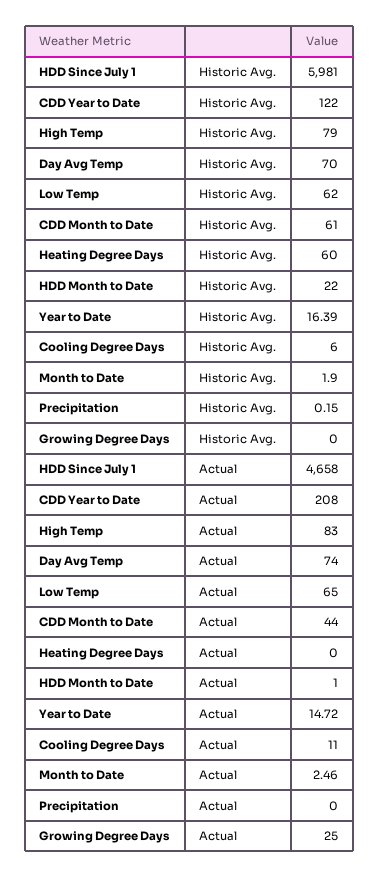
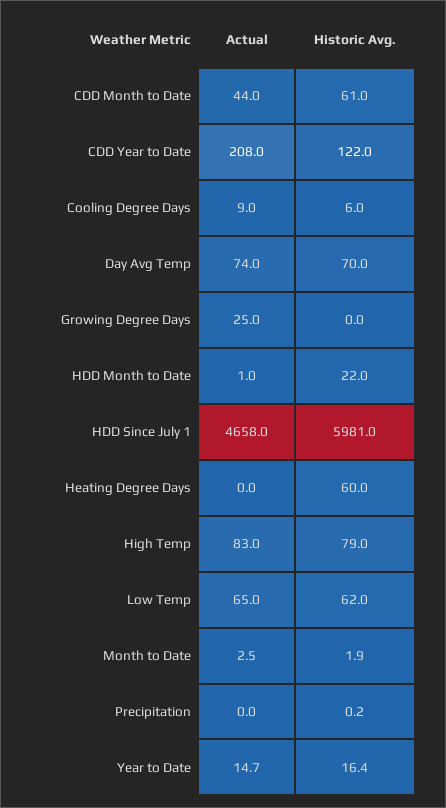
  {
    "HDD Since July 1": {
      "Historic Avg.": 5981,
      "Actual": 4658
    },
    "CDD Year to Date": {
      "Historic Avg.": 122,
      "Actual": 208
    },
    "High Temp": {
      "Historic Avg.": 79,
      "Actual": 83
    },
    "Day Avg Temp": {
      "Historic Avg.": 70,
      "Actual": 74
    },
    "Low Temp": {
      "Historic Avg.": 62,
      "Actual": 65
    },
    "CDD Month to Date": {
      "Historic Avg.": 61,
      "Actual": 44
    },
    "Heating Degree Days": {
      "Historic Avg.": 60,
      "Actual": 0
    },
    "HDD Month to Date": {
      "Historic Avg.": 22,
      "Actual": 1
    },
    "Year to Date": {
      "Historic Avg.": 16.39,
      "Actual": 14.72
    },
    "Cooling Degree Days": {
      "Historic Avg.": 6,
-     "Actual": 11
+     "Actual": 9
    },
    "Month to Date": {
      "Historic Avg.": 1.9,
      "Actual": 2.46
    },
    "Precipitation": {
      "Historic Avg.": 0.15,
      "Actual": 0
    },
    "Growing Degree Days": {
      "Historic Avg.": 0,
      "Actual": 25
    }
  }

